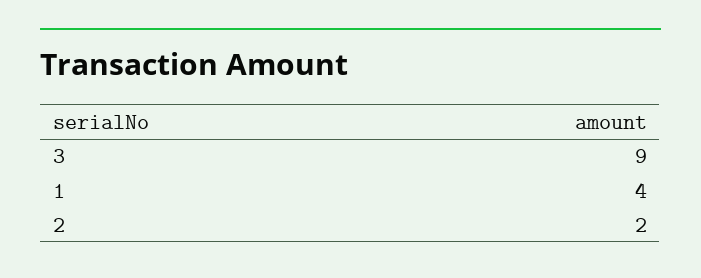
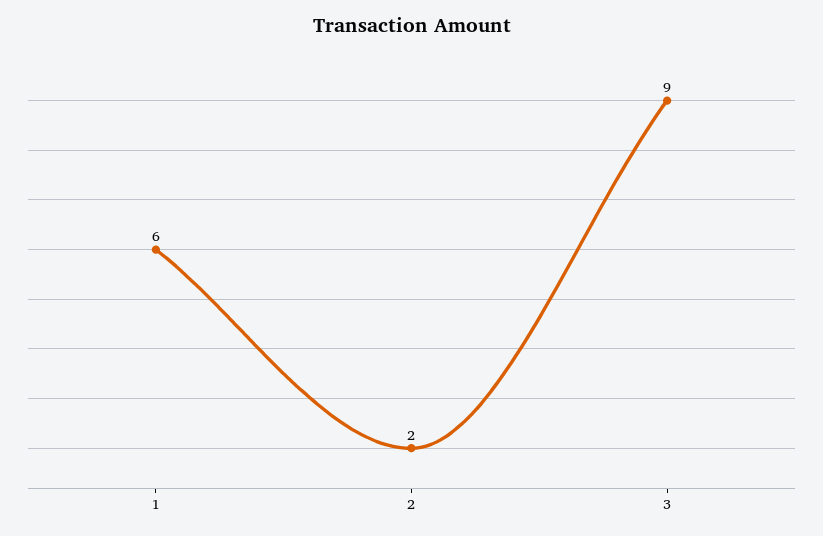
  {
    "3": 9,
-   "1": 4,
+   "1": 6,
    "2": 2
  }

